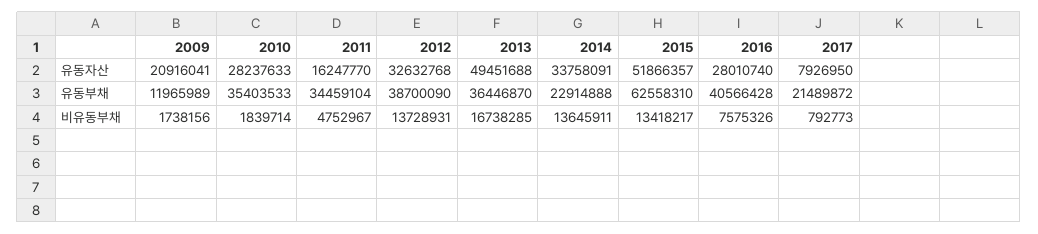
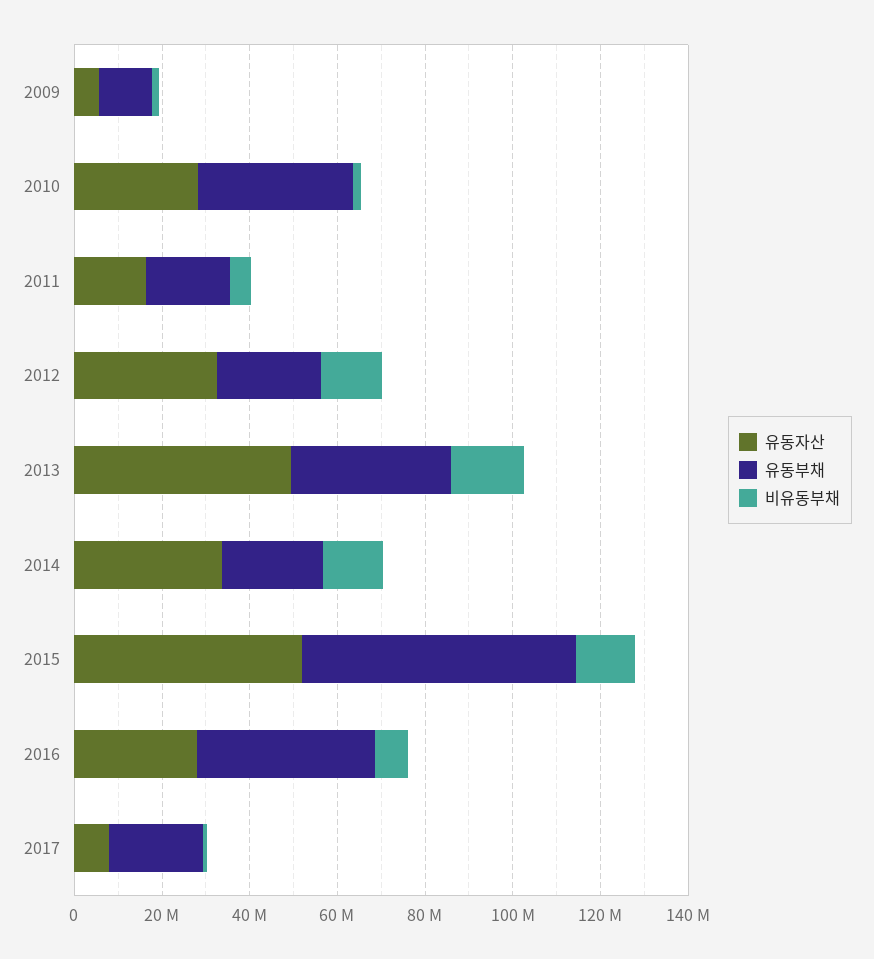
  {
    "유동자산": {
-     "2009": 20916041,
+     "2009": 5000000,
      "2010": 28237633,
      "2011": 16247770,
      "2012": 32632768,
      "2013": 49451688,
      "2014": 33758091,
      "2015": 51866357,
      "2016": 28010740,
      "2017": 7926950
    },
    "유동부채": {
      "2009": 11965989,
      "2010": 35403533,
-     "2011": 34459104,
+     "2011": 20000000,
-     "2012": 38700090,
+     "2012": 25000000,
      "2013": 36446870,
      "2014": 22914888,
      "2015": 62558310,
      "2016": 40566428,
      "2017": 21489872
    },
    "비유동부채": {
      "2009": 1738156,
      "2010": 1839714,
      "2011": 4752967,
      "2012": 13728931,
      "2013": 16738285,
      "2014": 13645911,
      "2015": 13418217,
      "2016": 7575326,
      "2017": 792773
    }
  }

